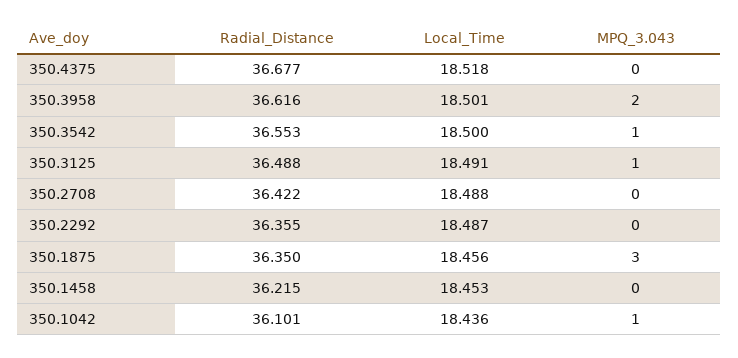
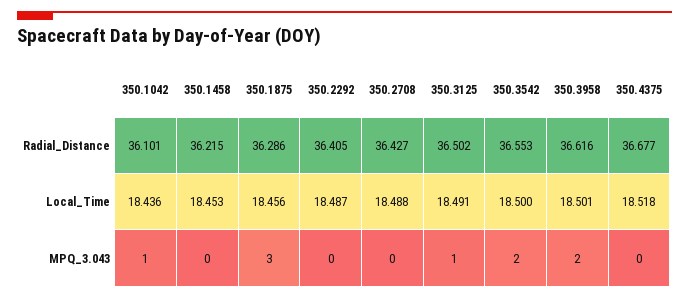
  {
    "Radial_Distance": {
      "350.4375": 36.677,
      "350.3958": 36.616,
      "350.3542": 36.553,
-     "350.3125": 36.488,
+     "350.3125": 36.502,
-     "350.2708": 36.422,
+     "350.2708": 36.427,
-     "350.2292": 36.355,
+     "350.2292": 36.405,
-     "350.1875": 36.35,
+     "350.1875": 36.286,
      "350.1458": 36.215,
      "350.1042": 36.101
    },
    "Local_Time": {
      "350.4375": 18.518,
      "350.3958": 18.501,
      "350.3542": 18.5,
      "350.3125": 18.491,
      "350.2708": 18.488,
      "350.2292": 18.487,
      "350.1875": 18.456,
      "350.1458": 18.453,
      "350.1042": 18.436
    },
    "MPQ_3.043": {
      "350.4375": 0,
      "350.3958": 2,
-     "350.3542": 1,
+     "350.3542": 2,
      "350.3125": 1,
      "350.2708": 0,
      "350.2292": 0,
      "350.1875": 3,
      "350.1458": 0,
      "350.1042": 1
    }
  }

